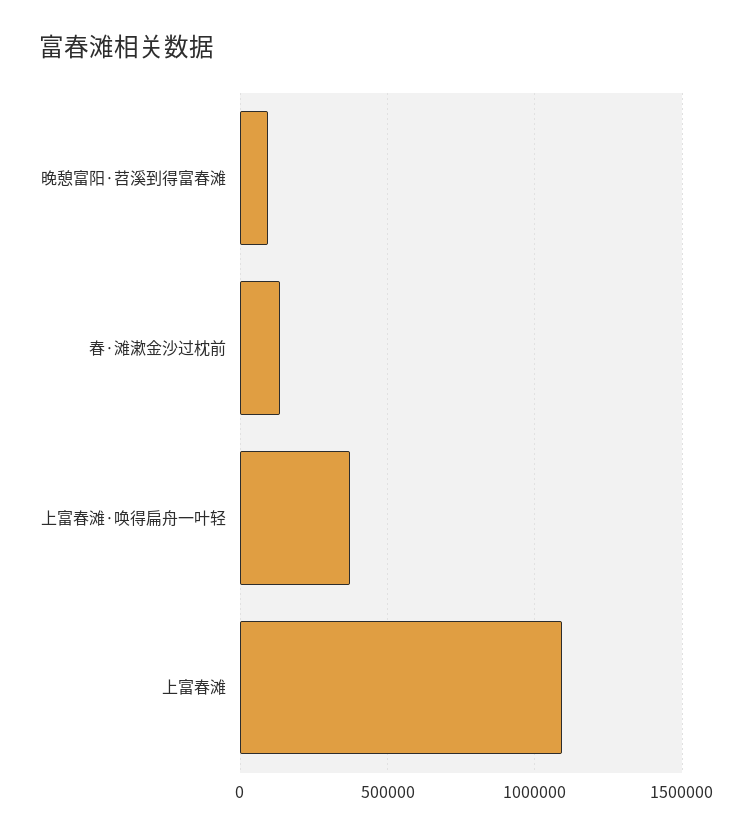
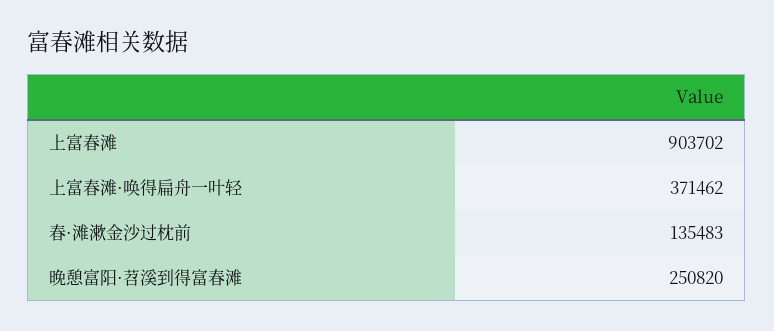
  {
-   "晚憩富阳·苕溪到得富春滩": 100000,
+   "晚憩富阳·苕溪到得富春滩": 250820,
    "春·滩漱金沙过枕前": 135483,
    "上富春滩·唤得扁舟一叶轻": 371462,
-   "上富春滩": 1100000
+   "上富春滩": 903702
  }

